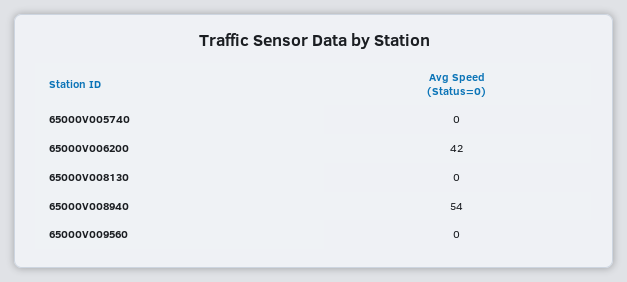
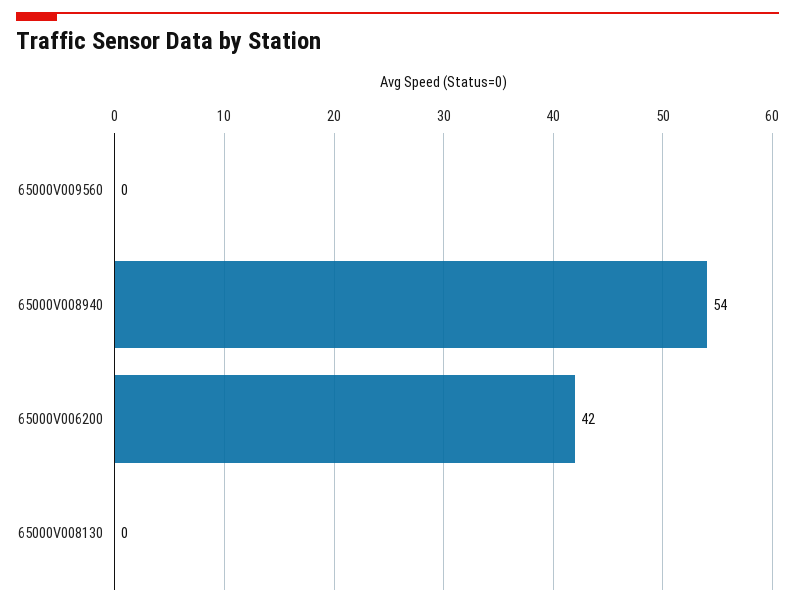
  {
-   "65000V005740": 0,
    "65000V006200": 42,
    "65000V008130": 0,
    "65000V008940": 54,
    "65000V009560": 0
  }

